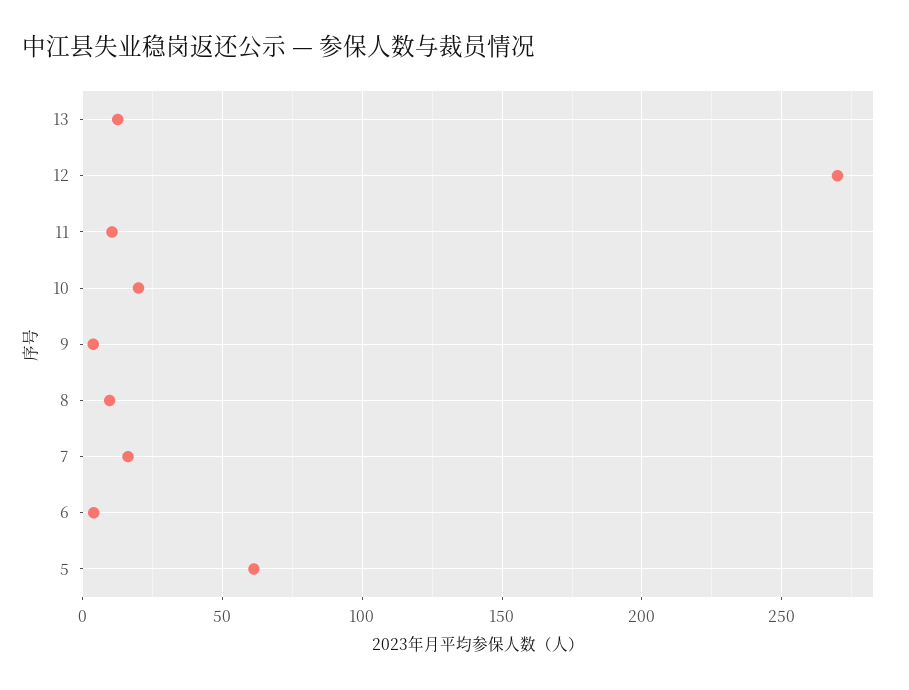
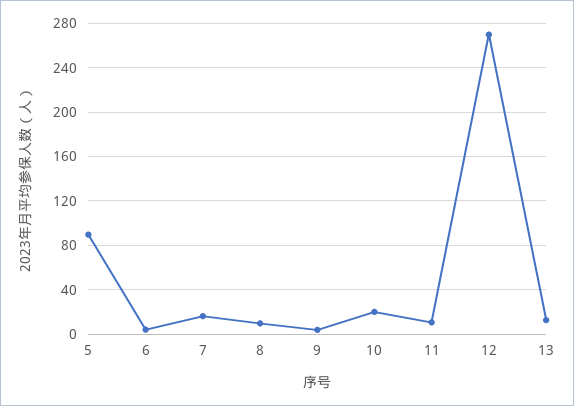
  {
    "13": 15,
    "12": 270,
    "11": 10,
    "10": 20,
    "9": 5,
    "8": 10,
    "7": 15,
    "6": 5,
-   "5": 60
+   "5": 90
  }

